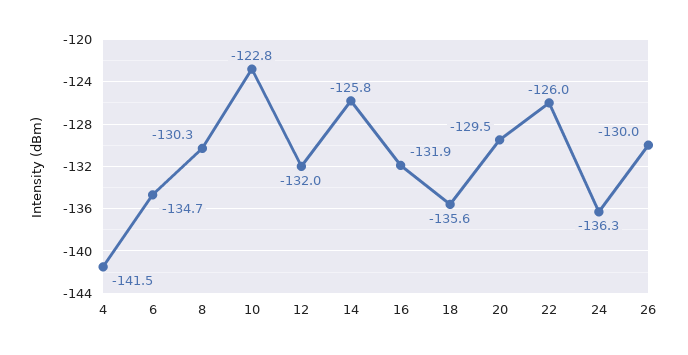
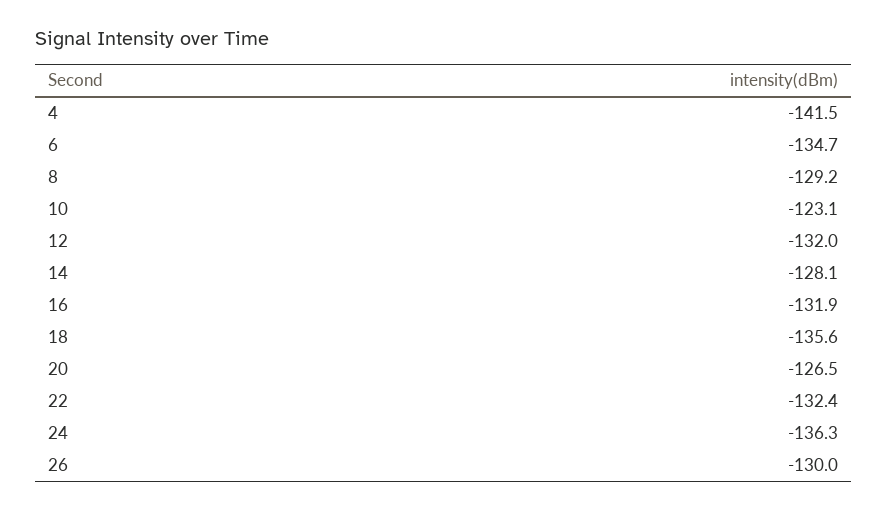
  {
    "4": -141.5,
    "6": -134.7,
-   "8": -130.3,
+   "8": -129.2,
-   "10": -122.8,
+   "10": -123.1,
    "12": -132,
-   "14": -125.8,
+   "14": -128.1,
    "16": -131.9,
    "18": -135.6,
-   "20": -129.5,
+   "20": -126.5,
-   "22": -126,
+   "22": -132.4,
    "24": -136.3,
    "26": -130
  }

